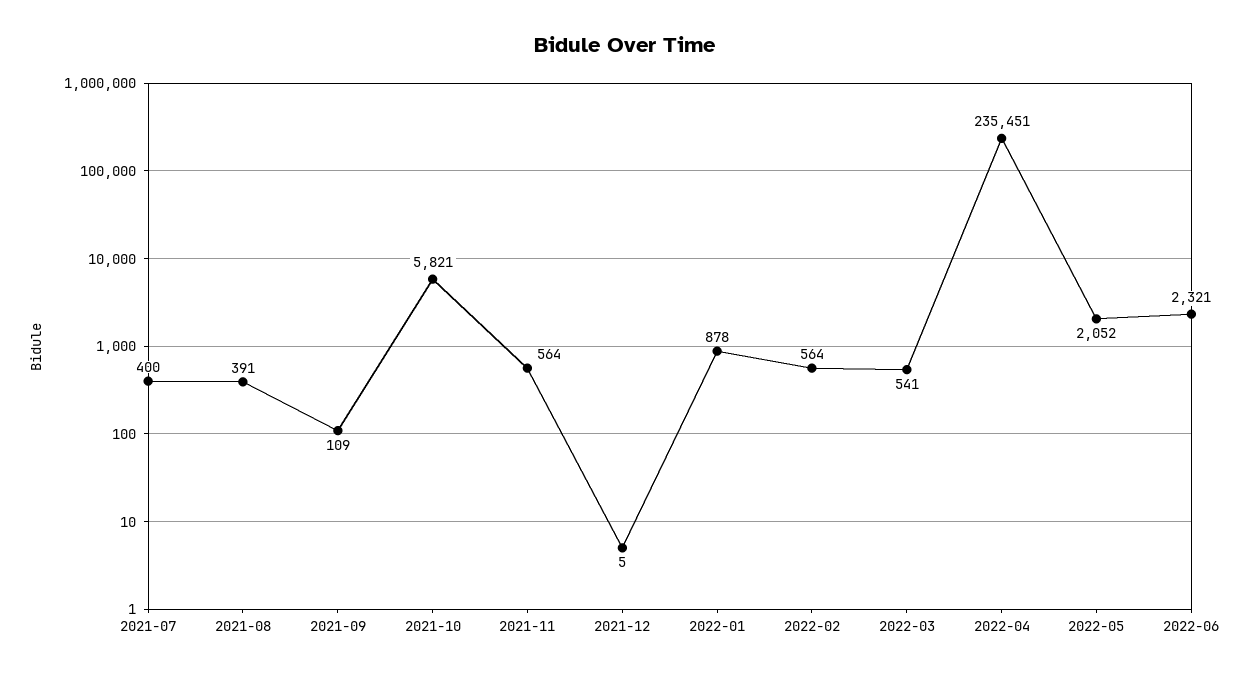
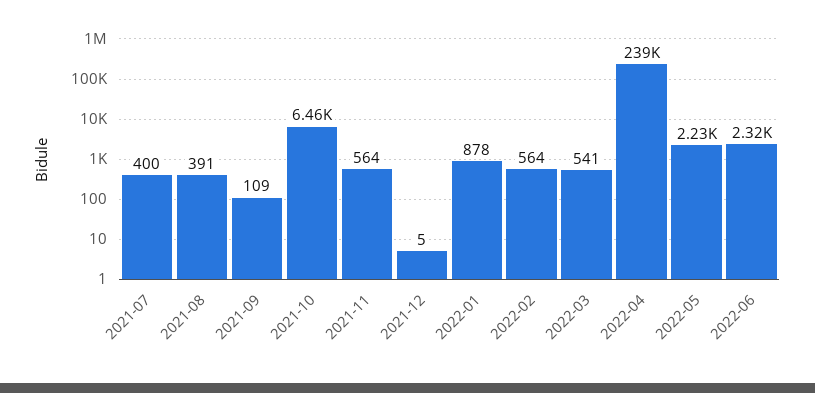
  {
    "2021-07": 400,
    "2021-08": 391,
    "2021-09": 109,
-   "2021-10": 5821,
+   "2021-10": 6460,
    "2021-11": 564,
    "2021-12": 5,
    "2022-01": 878,
    "2022-02": 564,
    "2022-03": 541,
-   "2022-04": 235451,
+   "2022-04": 239000,
-   "2022-05": 2052,
+   "2022-05": 2230,
    "2022-06": 2321
  }

